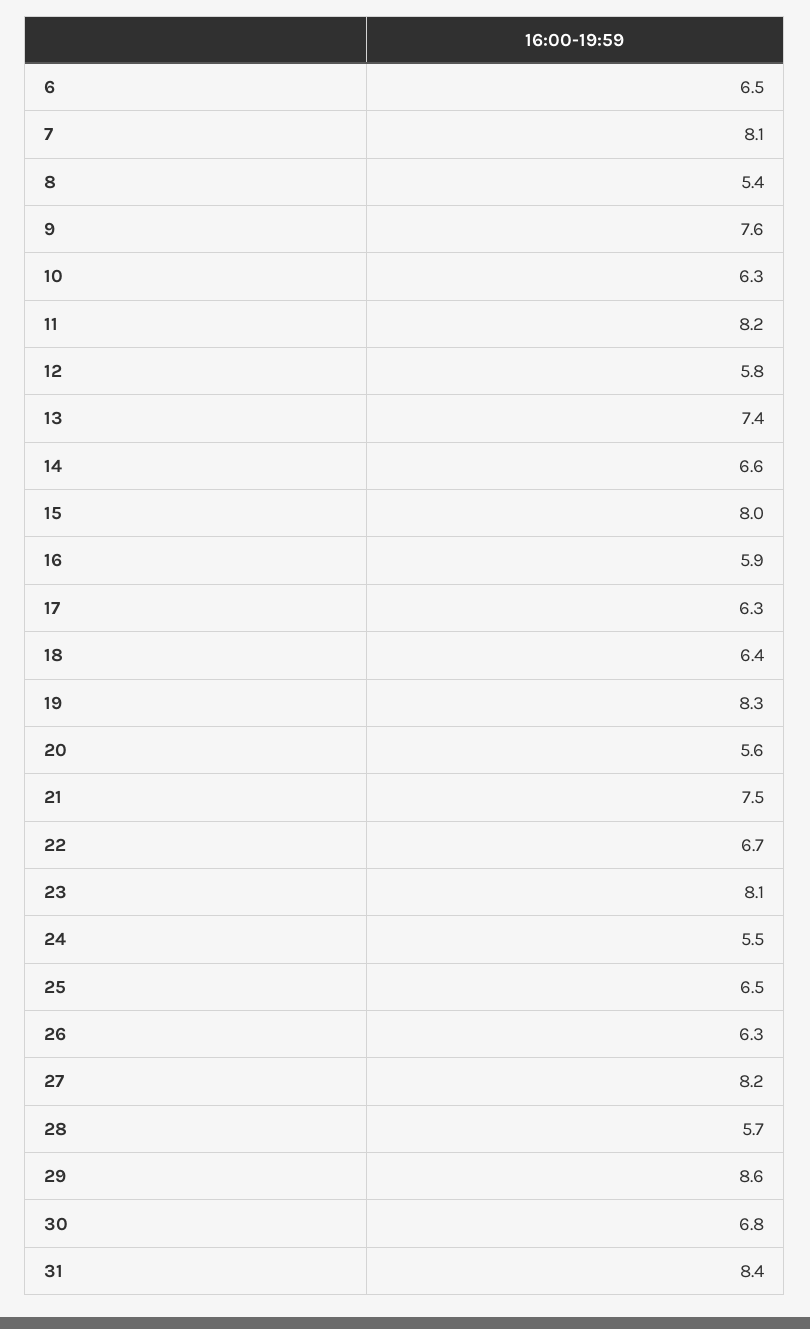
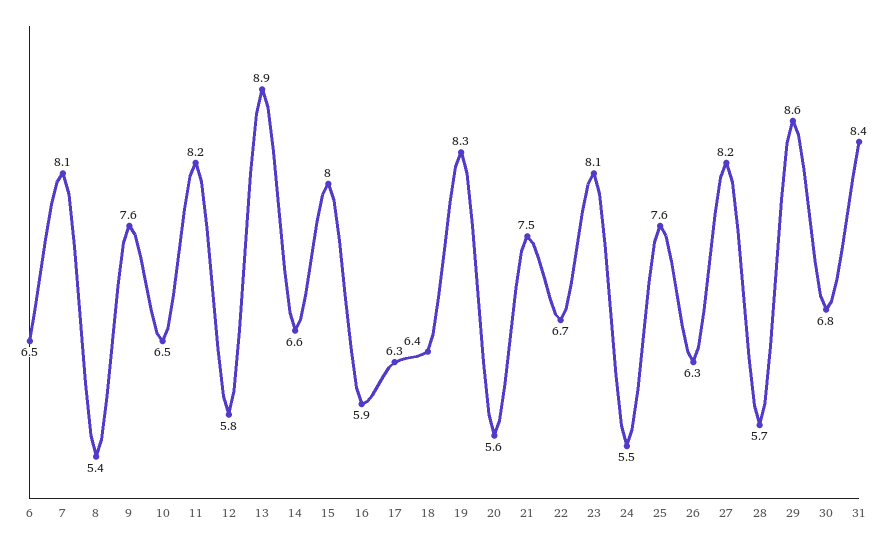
  {
    "6": 6.5,
    "7": 8.1,
    "8": 5.4,
    "9": 7.6,
-   "10": 6.3,
+   "10": 6.5,
    "11": 8.2,
    "12": 5.8,
-   "13": 7.4,
+   "13": 8.9,
    "14": 6.6,
    "15": 8,
    "16": 5.9,
    "17": 6.3,
    "18": 6.4,
    "19": 8.3,
    "20": 5.6,
    "21": 7.5,
    "22": 6.7,
    "23": 8.1,
    "24": 5.5,
-   "25": 6.5,
+   "25": 7.6,
    "26": 6.3,
    "27": 8.2,
    "28": 5.7,
    "29": 8.6,
    "30": 6.8,
    "31": 8.4
  }

